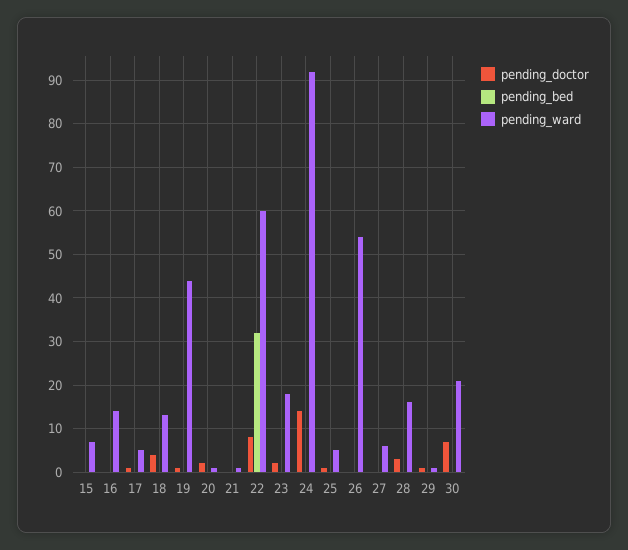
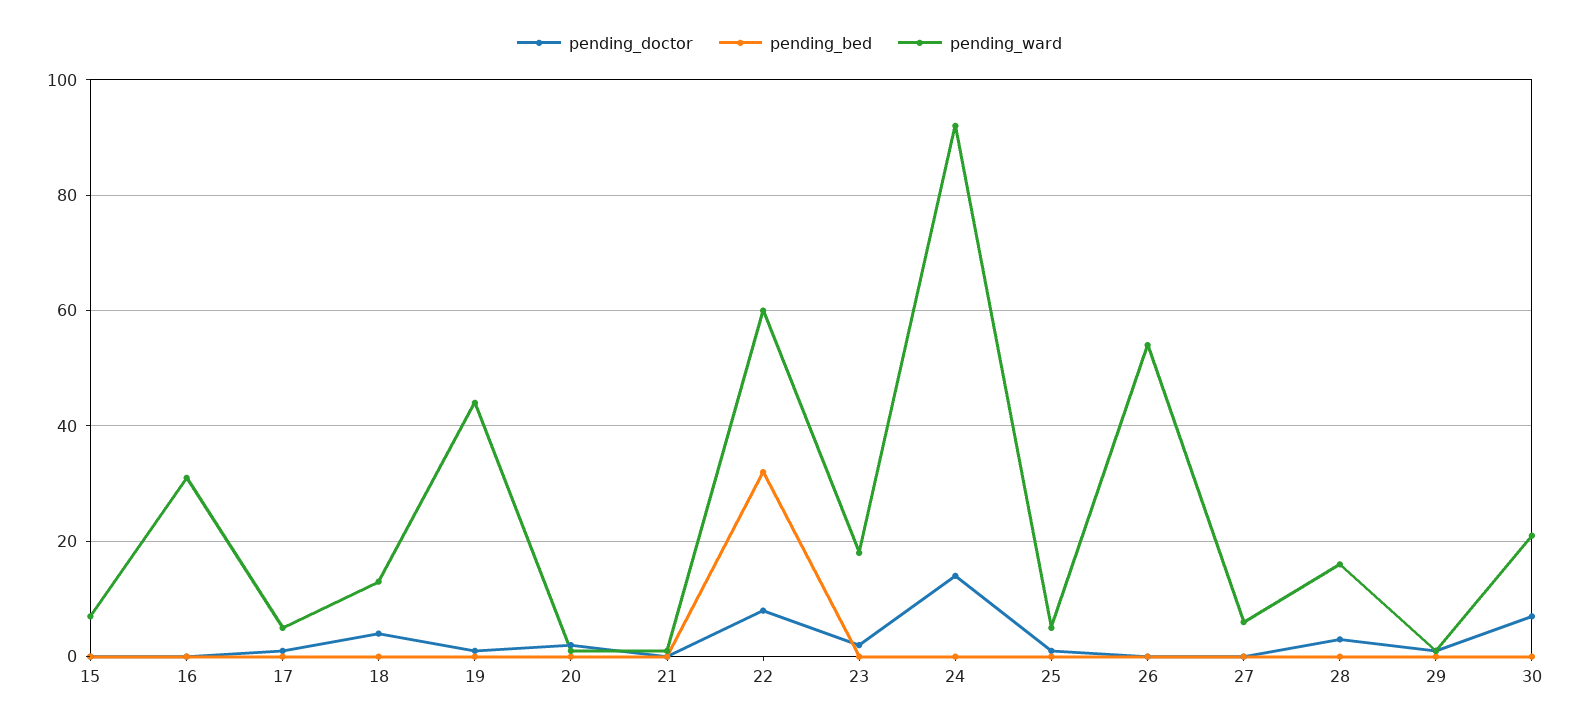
  {
    "pending_doctor": {
      "15": 0,
      "16": 0,
      "17": 0,
      "18": 5,
      "19": 0,
      "20": 0,
      "21": 0,
      "22": 10,
      "23": 0,
      "24": 15,
      "25": 0,
      "26": 0,
      "27": 0,
      "28": 5,
      "29": 0,
      "30": 5
    },
    "pending_bed": {
      "15": 0,
      "16": 0,
      "17": 0,
      "18": 0,
      "19": 0,
      "20": 0,
      "21": 0,
      "22": 30,
      "23": 0,
      "24": 0,
      "25": 0,
      "26": 0,
      "27": 0,
      "28": 0,
      "29": 0,
      "30": 0
    },
    "pending_ward": {
      "15": 5,
-     "16": 15,
+     "16": 30,
      "17": 5,
      "18": 15,
      "19": 45,
      "20": 0,
      "21": 0,
      "22": 60,
      "23": 20,
      "24": 90,
      "25": 5,
      "26": 55,
      "27": 5,
      "28": 15,
      "29": 0,
      "30": 20
    }
  }

